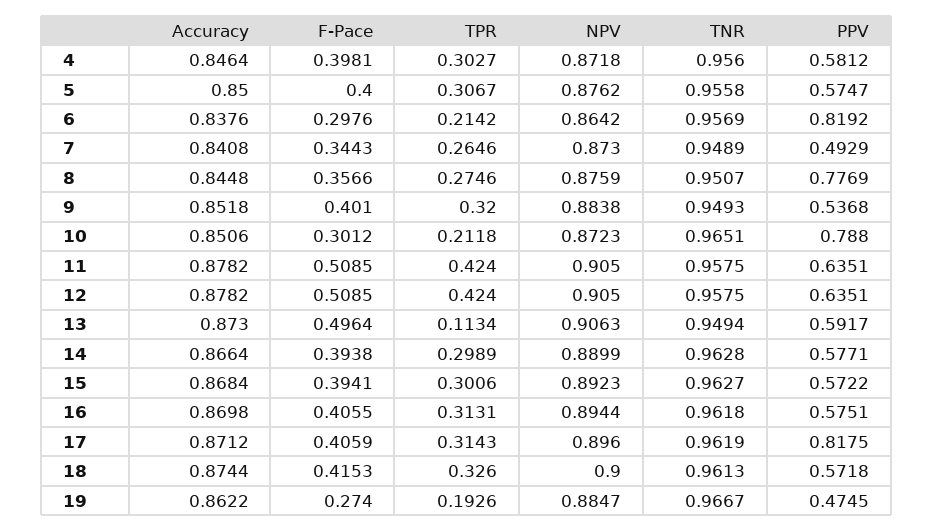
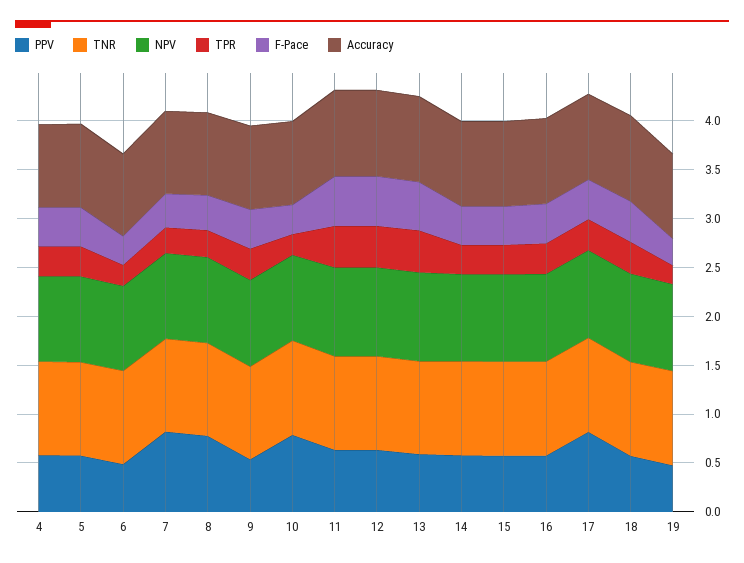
  {
    "Accuracy": {
      "4": 0.8464,
      "5": 0.85,
      "6": 0.8376,
      "7": 0.8408,
      "8": 0.8448,
      "9": 0.8518,
      "10": 0.8506,
      "11": 0.8782,
      "12": 0.8782,
      "13": 0.873,
      "14": 0.8664,
      "15": 0.8684,
      "16": 0.8698,
      "17": 0.8712,
      "18": 0.8744,
      "19": 0.8622
    },
    "F-Pace": {
      "4": 0.3981,
      "5": 0.4,
      "6": 0.2976,
      "7": 0.3443,
      "8": 0.3566,
      "9": 0.401,
      "10": 0.3012,
      "11": 0.5085,
      "12": 0.5085,
      "13": 0.4964,
      "14": 0.3938,
      "15": 0.3941,
      "16": 0.4055,
      "17": 0.4059,
      "18": 0.4153,
      "19": 0.274
    },
    "TPR": {
      "4": 0.3027,
      "5": 0.3067,
      "6": 0.2142,
      "7": 0.2646,
      "8": 0.2746,
      "9": 0.32,
      "10": 0.2118,
      "11": 0.424,
      "12": 0.424,
-     "13": 0.1134,
+     "13": 0.4,
      "14": 0.2989,
      "15": 0.3006,
      "16": 0.3131,
      "17": 0.3143,
      "18": 0.326,
      "19": 0.1926
    },
    "NPV": {
      "4": 0.8718,
      "5": 0.8762,
      "6": 0.8642,
      "7": 0.873,
      "8": 0.8759,
      "9": 0.8838,
      "10": 0.8723,
      "11": 0.905,
      "12": 0.905,
      "13": 0.9063,
      "14": 0.8899,
      "15": 0.8923,
      "16": 0.8944,
      "17": 0.896,
      "18": 0.9,
      "19": 0.8847
    },
    "TNR": {
      "4": 0.956,
      "5": 0.9558,
      "6": 0.9569,
      "7": 0.9489,
      "8": 0.9507,
      "9": 0.9493,
      "10": 0.9651,
      "11": 0.9575,
      "12": 0.9575,
      "13": 0.9494,
      "14": 0.9628,
      "15": 0.9627,
      "16": 0.9618,
      "17": 0.9619,
      "18": 0.9613,
      "19": 0.9667
    },
    "PPV": {
      "4": 0.5812,
      "5": 0.5747,
-     "6": 0.8192,
+     "6": 0.5,
-     "7": 0.4929,
+     "7": 0.8,
      "8": 0.7769,
      "9": 0.5368,
      "10": 0.788,
      "11": 0.6351,
      "12": 0.6351,
      "13": 0.5917,
      "14": 0.5771,
      "15": 0.5722,
      "16": 0.5751,
      "17": 0.8175,
      "18": 0.5718,
      "19": 0.4745
    }
  }

